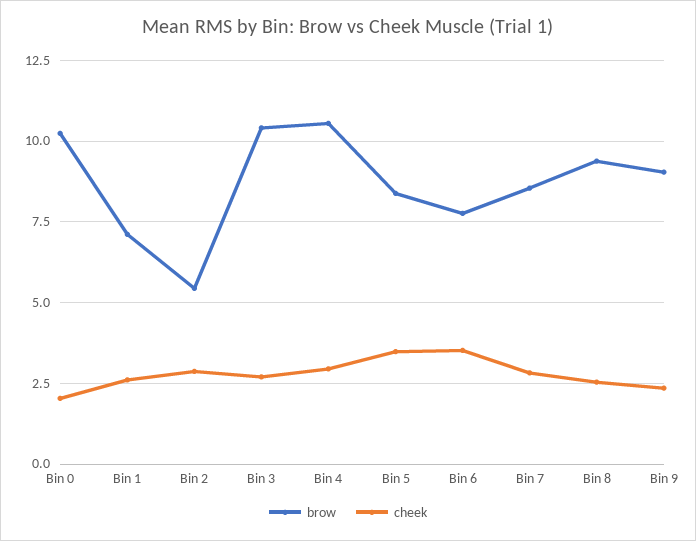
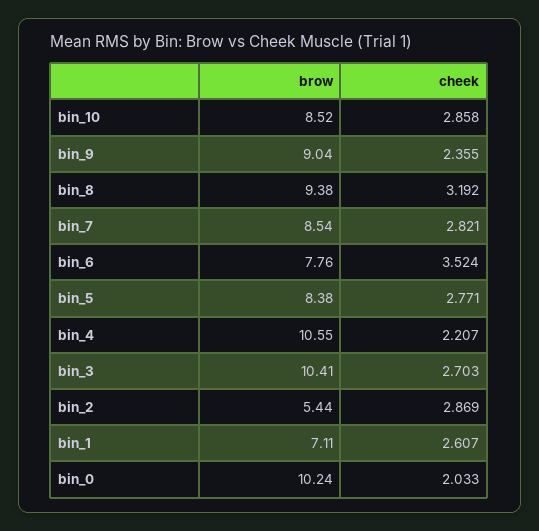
  {
    "brow": {
      "Bin 0": 10.24,
      "Bin 1": 7.11,
      "Bin 2": 5.44,
      "Bin 3": 10.41,
      "Bin 4": 10.55,
      "Bin 5": 8.38,
      "Bin 6": 7.76,
      "Bin 7": 8.54,
      "Bin 8": 9.38,
-     "Bin 9": 9.04
+     "Bin 9": 9.04,
+     "bin_10": 8.52
    },
    "cheek": {
      "Bin 0": 2.033,
      "Bin 1": 2.607,
      "Bin 2": 2.869,
      "Bin 3": 2.703,
-     "Bin 4": 3,
+     "Bin 4": 2.207,
-     "Bin 5": 3.5,
+     "Bin 5": 2.771,
      "Bin 6": 3.524,
      "Bin 7": 2.821,
-     "Bin 8": 2.5,
+     "Bin 8": 3.192,
-     "Bin 9": 2.355
+     "Bin 9": 2.355,
+     "bin_10": 2.858
    }
  }

